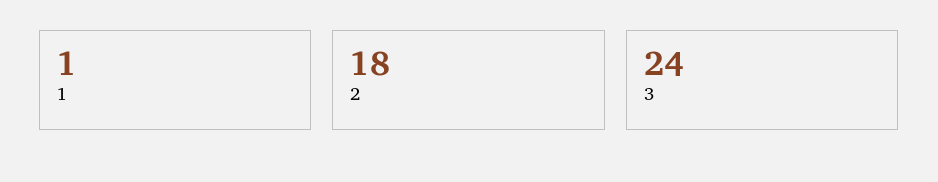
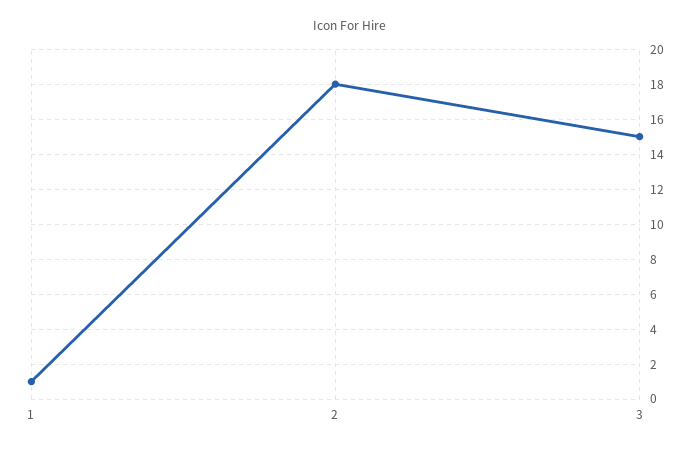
  {
    "1": 1,
    "2": 18,
-   "3": 24
+   "3": 15
  }

